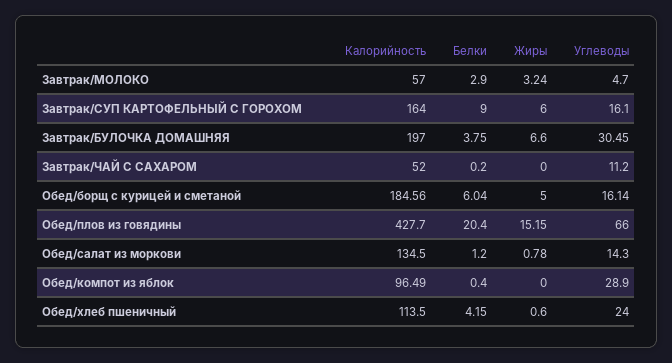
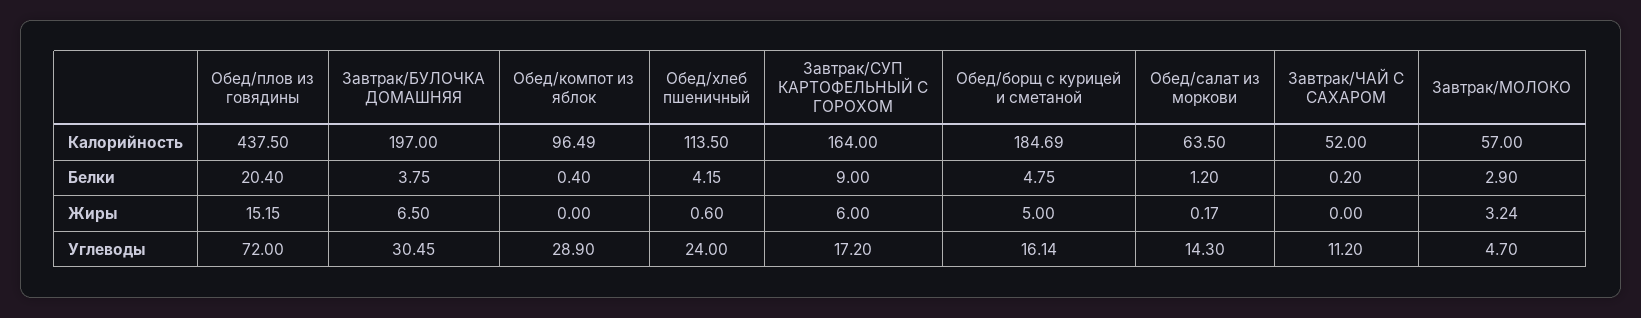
  {
    "Калорийность": {
      "Завтрак/МОЛОКО": 57,
      "Завтрак/СУП КАРТОФЕЛЬНЫЙ С ГОРОХОМ": 164,
      "Завтрак/БУЛОЧКА ДОМАШНЯЯ": 197,
      "Завтрак/ЧАЙ С САХАРОМ": 52,
-     "Обед/борщ с курицей и сметаной": 184.56,
+     "Обед/борщ с курицей и сметаной": 184.69,
-     "Обед/плов из говядины": 427.7,
+     "Обед/плов из говядины": 437.5,
-     "Обед/салат из моркови": 134.5,
+     "Обед/салат из моркови": 63.5,
      "Обед/компот из яблок": 96.49,
      "Обед/хлеб пшеничный": 113.5
    },
    "Белки": {
      "Завтрак/МОЛОКО": 2.9,
      "Завтрак/СУП КАРТОФЕЛЬНЫЙ С ГОРОХОМ": 9,
      "Завтрак/БУЛОЧКА ДОМАШНЯЯ": 3.75,
      "Завтрак/ЧАЙ С САХАРОМ": 0.2,
-     "Обед/борщ с курицей и сметаной": 6.04,
+     "Обед/борщ с курицей и сметаной": 4.75,
      "Обед/плов из говядины": 20.4,
      "Обед/салат из моркови": 1.2,
      "Обед/компот из яблок": 0.4,
      "Обед/хлеб пшеничный": 4.15
    },
    "Жиры": {
      "Завтрак/МОЛОКО": 3.24,
      "Завтрак/СУП КАРТОФЕЛЬНЫЙ С ГОРОХОМ": 6,
-     "Завтрак/БУЛОЧКА ДОМАШНЯЯ": 6.6,
+     "Завтрак/БУЛОЧКА ДОМАШНЯЯ": 6.5,
      "Завтрак/ЧАЙ С САХАРОМ": 0,
      "Обед/борщ с курицей и сметаной": 5,
      "Обед/плов из говядины": 15.15,
-     "Обед/салат из моркови": 0.78,
+     "Обед/салат из моркови": 0.17,
      "Обед/компот из яблок": 0,
      "Обед/хлеб пшеничный": 0.6
    },
    "Углеводы": {
      "Завтрак/МОЛОКО": 4.7,
-     "Завтрак/СУП КАРТОФЕЛЬНЫЙ С ГОРОХОМ": 16.1,
+     "Завтрак/СУП КАРТОФЕЛЬНЫЙ С ГОРОХОМ": 17.2,
      "Завтрак/БУЛОЧКА ДОМАШНЯЯ": 30.45,
      "Завтрак/ЧАЙ С САХАРОМ": 11.2,
      "Обед/борщ с курицей и сметаной": 16.14,
-     "Обед/плов из говядины": 66,
+     "Обед/плов из говядины": 72,
      "Обед/салат из моркови": 14.3,
      "Обед/компот из яблок": 28.9,
      "Обед/хлеб пшеничный": 24
    }
  }

